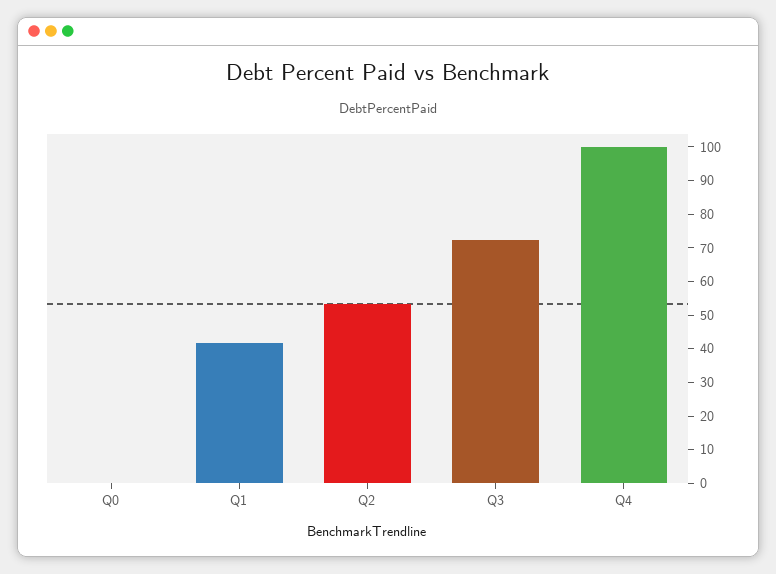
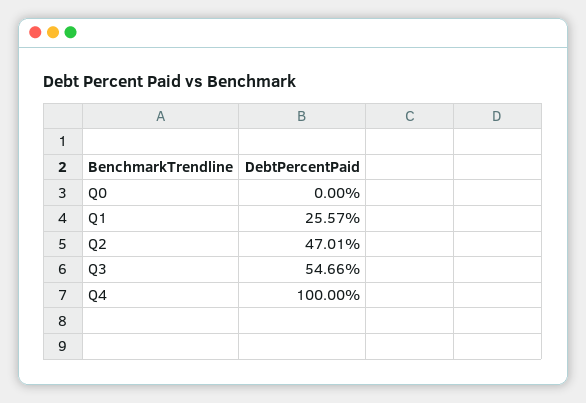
  {
    "Q0": 0,
-   "Q1": 42.5,
+   "Q1": 25.57,
-   "Q2": 52.5,
+   "Q2": 47.01,
-   "Q3": 72.5,
+   "Q3": 54.66,
    "Q4": 100
  }

